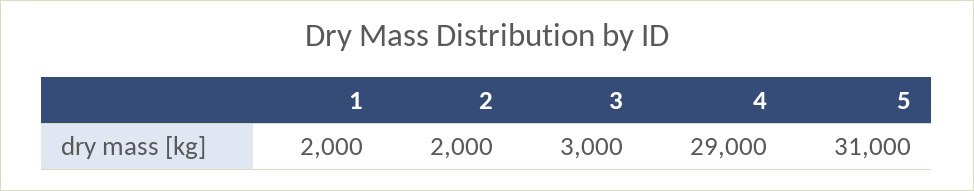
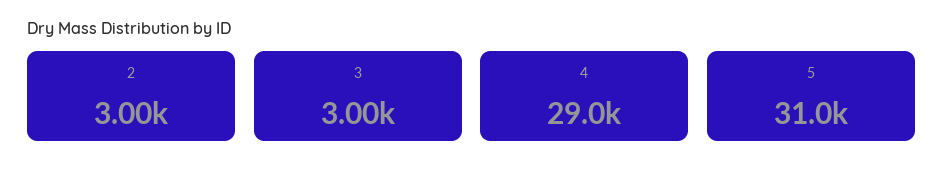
  {
-   "1": 2000,
-   "2": 2000,
+   "2": 3000,
    "3": 3000,
    "4": 29000,
    "5": 31000
  }

